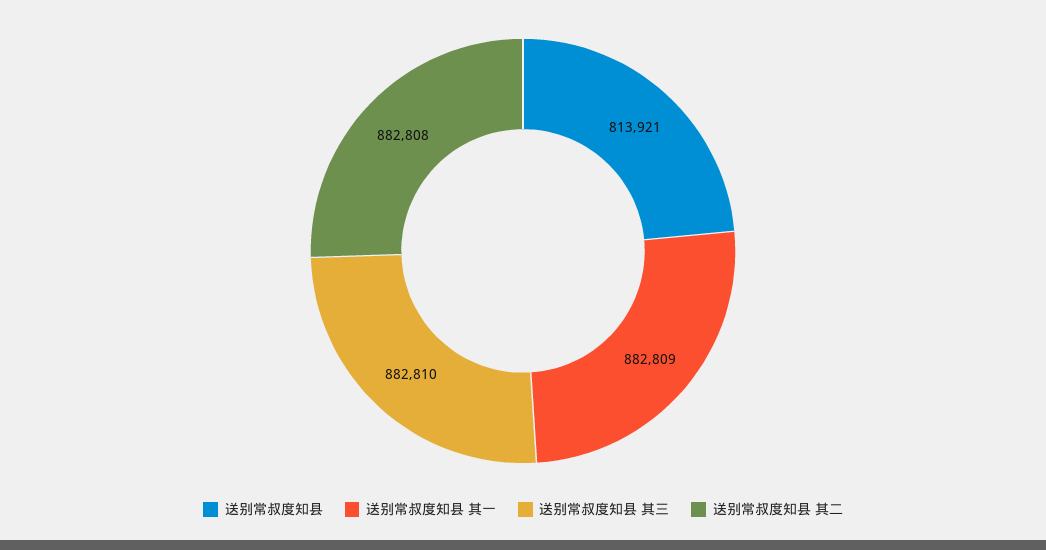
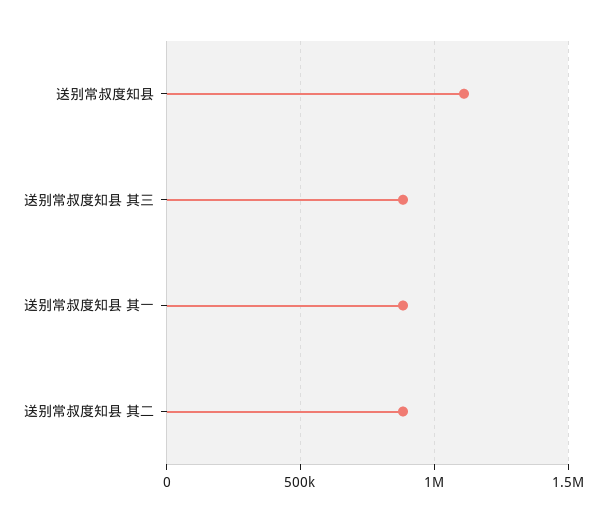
  {
-   "送别常叔度知县": 813921,
+   "送别常叔度知县": 1100000,
    "送别常叔度知县 其一": 882809,
    "送别常叔度知县 其三": 882810,
    "送别常叔度知县 其二": 882808
  }

